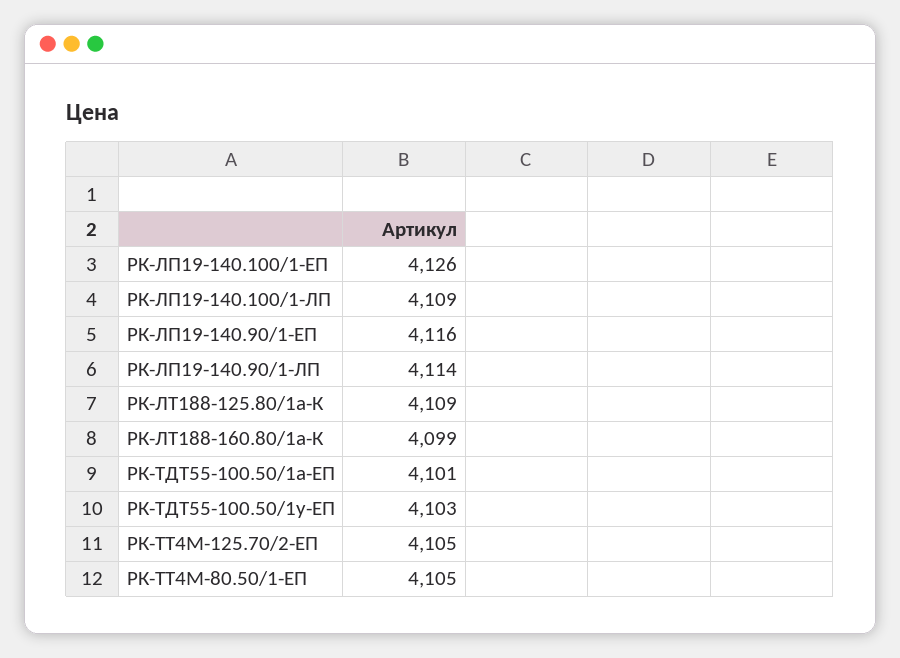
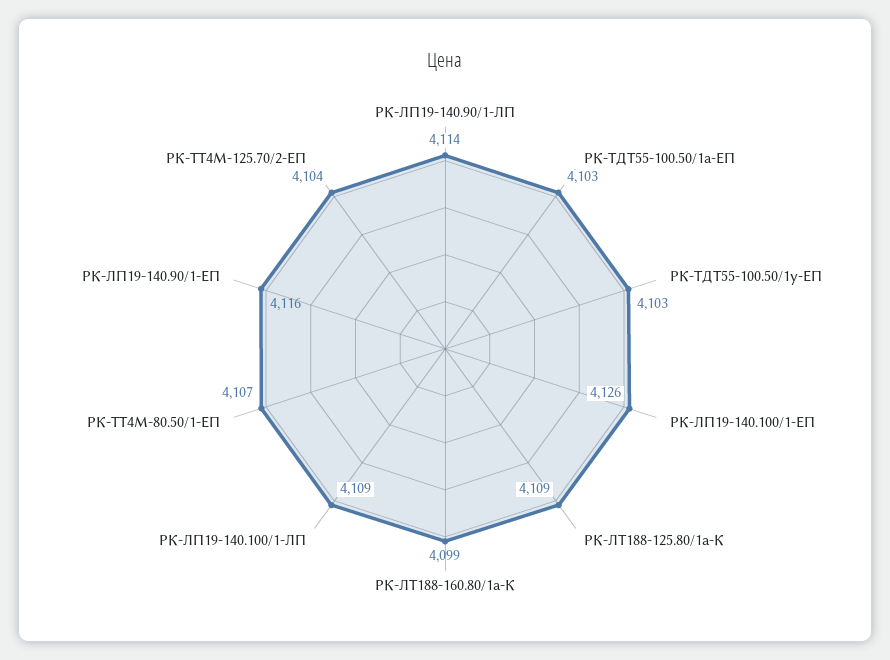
  {
    "РК-ЛП19-140.100/1-ЕП": 4126,
    "РК-ЛП19-140.100/1-ЛП": 4109,
    "РК-ЛП19-140.90/1-ЕП": 4116,
    "РК-ЛП19-140.90/1-ЛП": 4114,
    "РК-ЛТ188-125.80/1а-К": 4109,
    "РК-ЛТ188-160.80/1а-К": 4099,
-   "РК-ТДТ55-100.50/1а-ЕП": 4101,
+   "РК-ТДТ55-100.50/1а-ЕП": 4103,
    "РК-ТДТ55-100.50/1у-ЕП": 4103,
-   "РК-ТТ4М-125.70/2-ЕП": 4105,
+   "РК-ТТ4М-125.70/2-ЕП": 4104,
-   "РК-ТТ4М-80.50/1-ЕП": 4105
+   "РК-ТТ4М-80.50/1-ЕП": 4107
  }

